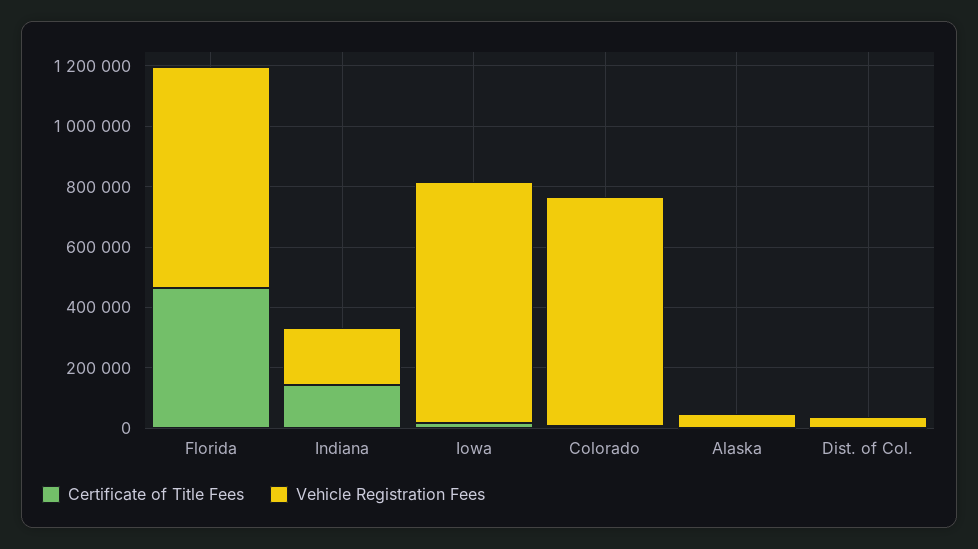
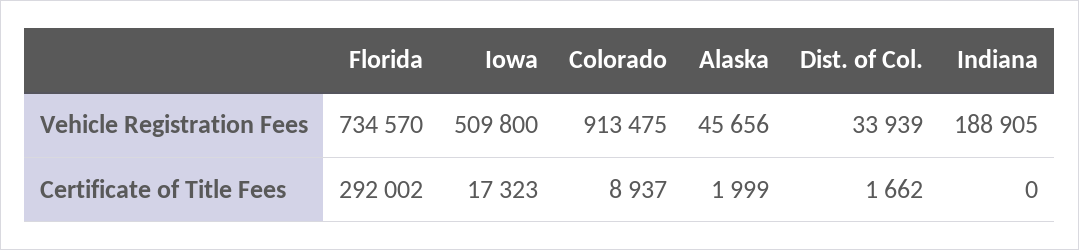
  {
    "Certificate of Title Fees": {
-     "Florida": 450000,
+     "Florida": 292002,
-     "Indiana": 150000,
+     "Indiana": 0,
      "Iowa": 17323,
      "Colorado": 8937,
      "Alaska": 1999,
      "Dist. of Col.": 1662
    },
    "Vehicle Registration Fees": {
      "Florida": 734570,
      "Indiana": 188905,
-     "Iowa": 800000,
+     "Iowa": 509800,
-     "Colorado": 750000,
+     "Colorado": 913475,
      "Alaska": 45656,
      "Dist. of Col.": 33939
    }
  }

